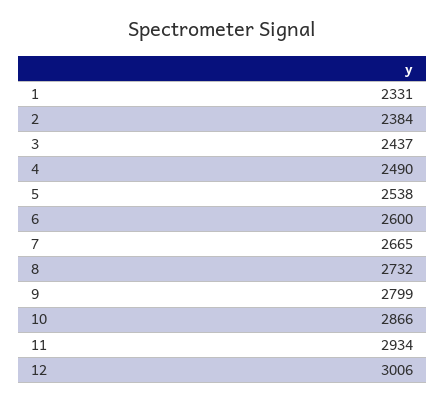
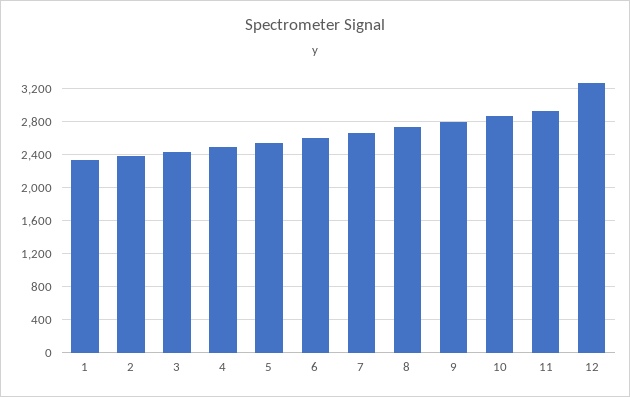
  {
    "1": 2331,
    "2": 2384,
    "3": 2437,
    "4": 2490,
    "5": 2538,
    "6": 2600,
    "7": 2665,
    "8": 2732,
    "9": 2799,
    "10": 2866,
    "11": 2934,
-   "12": 3006
+   "12": 3300
  }

